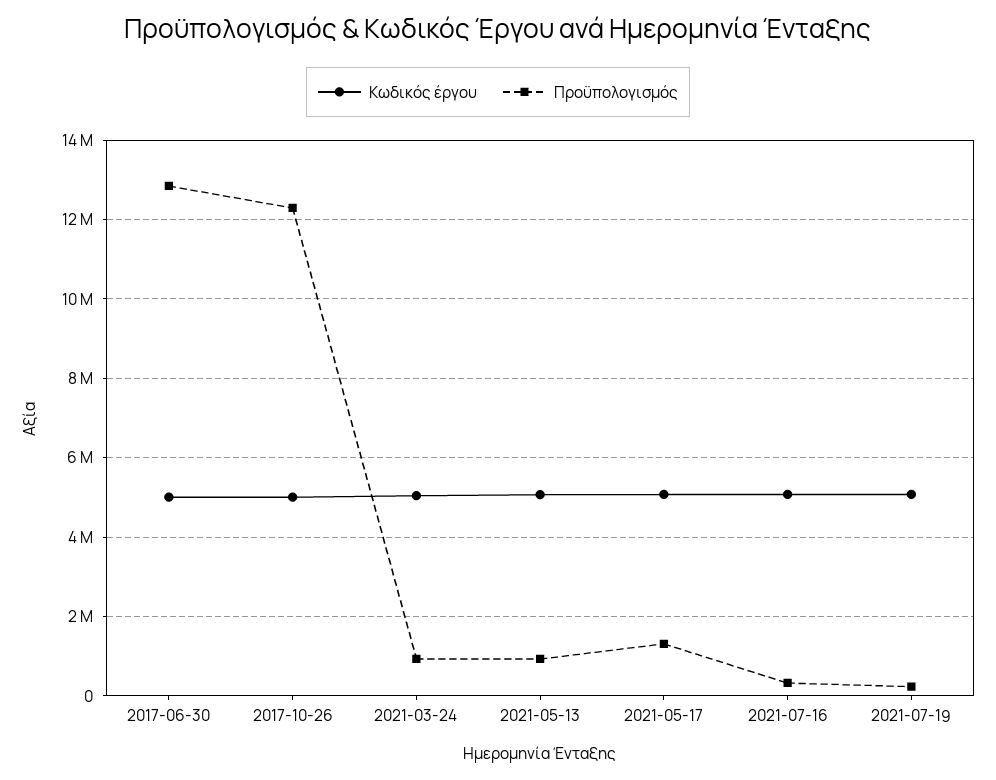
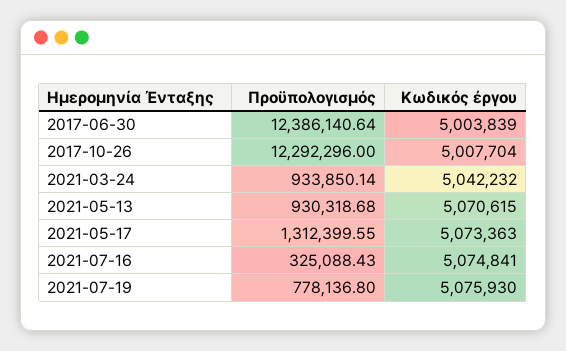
  {
    "Κωδικός έργου": {
      "2017-06-30": 5003839,
      "2017-10-26": 5007704,
      "2021-03-24": 5042232,
      "2021-05-13": 5070615,
      "2021-05-17": 5073363,
      "2021-07-16": 5074841,
      "2021-07-19": 5075930
    },
    "Προϋπολογισμός": {
-     "2017-06-30": 12800000,
+     "2017-06-30": 12386140.64,
      "2017-10-26": 12292296,
      "2021-03-24": 933850.14,
      "2021-05-13": 930318.68,
      "2021-05-17": 1312399.55,
      "2021-07-16": 325088.43,
-     "2021-07-19": 200000
+     "2021-07-19": 778136.8
    }
  }

